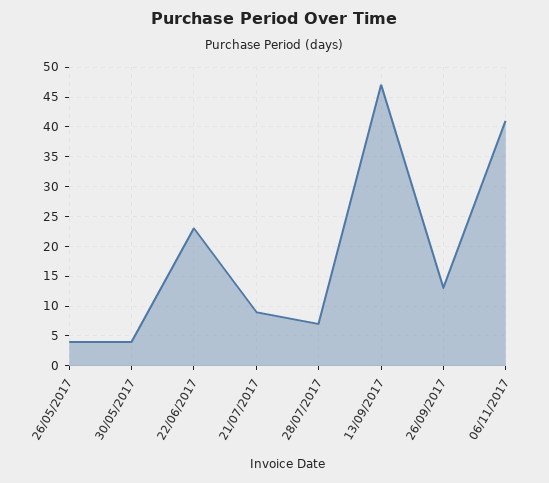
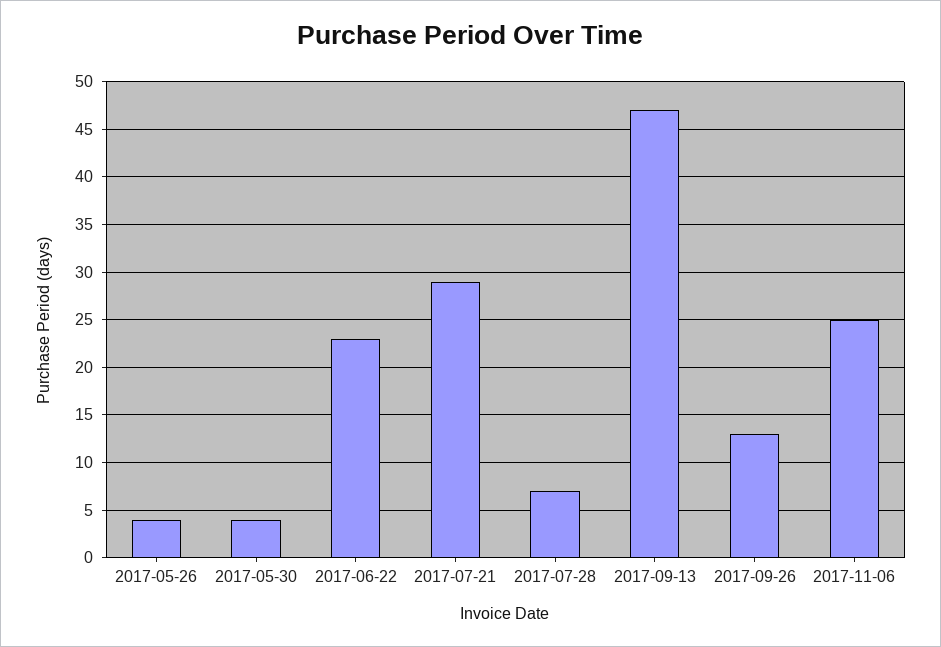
  {
    "26/05/2017": 4,
    "30/05/2017": 4,
    "22/06/2017": 23,
-   "21/07/2017": 10,
+   "21/07/2017": 29,
    "28/07/2017": 7,
    "13/09/2017": 47,
    "26/09/2017": 13,
-   "06/11/2017": 40
+   "06/11/2017": 25
  }

